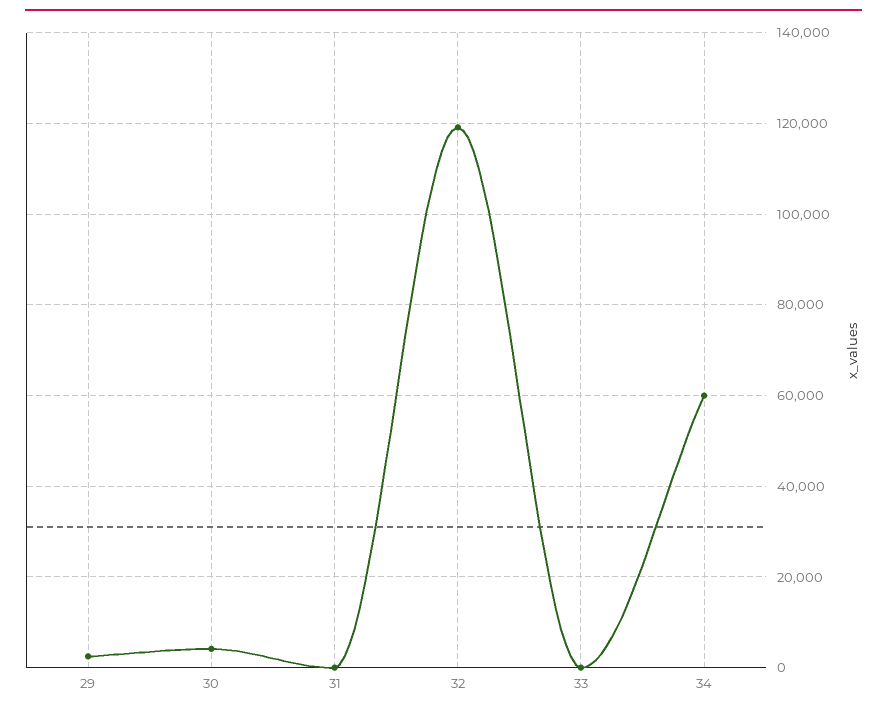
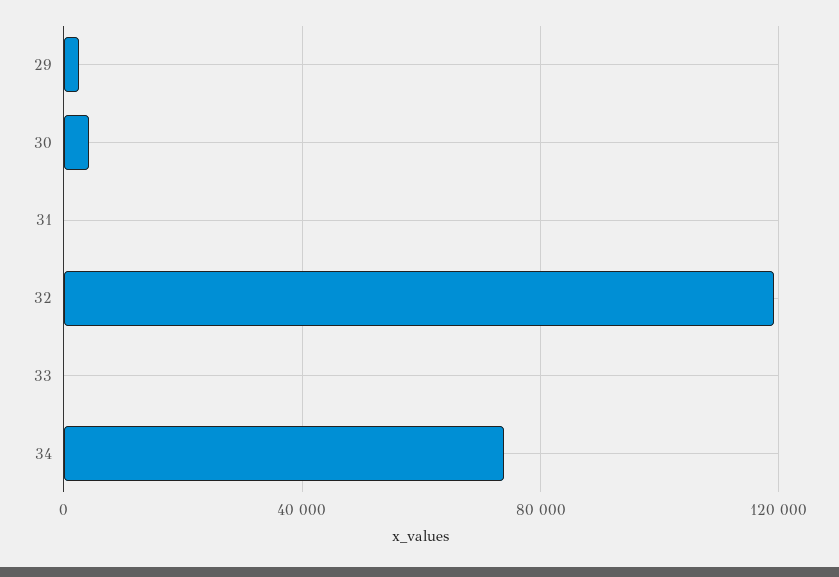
  {
    "29": 2000,
    "30": 4000,
    "31": 0,
    "32": 120000,
    "33": 0,
-   "34": 60000
+   "34": 75000
  }

